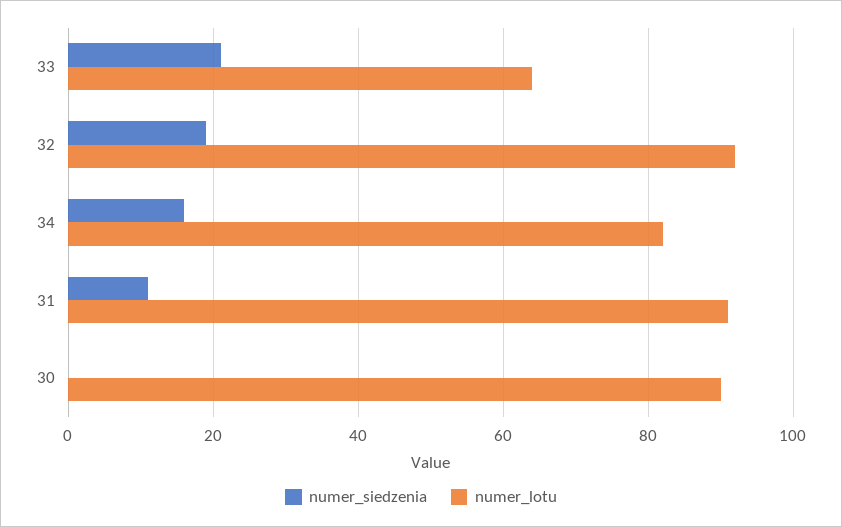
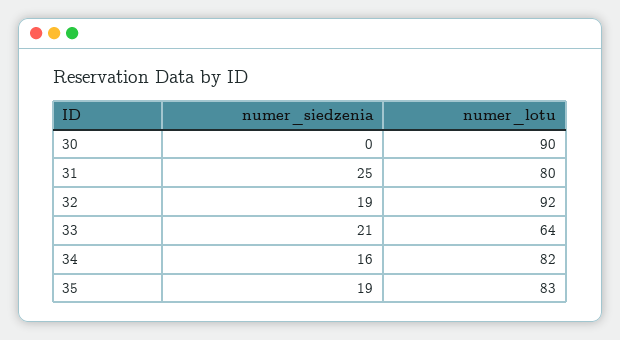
  {
    "numer_siedzenia": {
      "33": 21,
      "32": 19,
      "34": 16,
-     "31": 10,
+     "31": 25,
-     "30": 0
+     "30": 0,
+     "35": 19
    },
    "numer_lotu": {
      "33": 64,
      "32": 92,
      "34": 82,
-     "31": 90,
+     "31": 80,
-     "30": 90
+     "30": 90,
+     "35": 83
    }
  }

